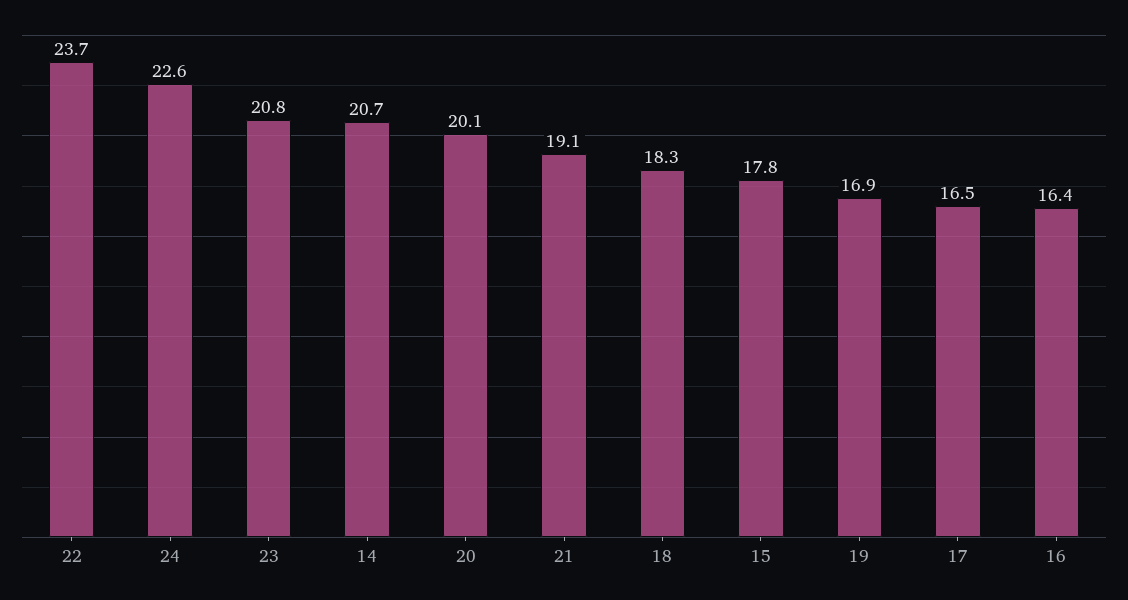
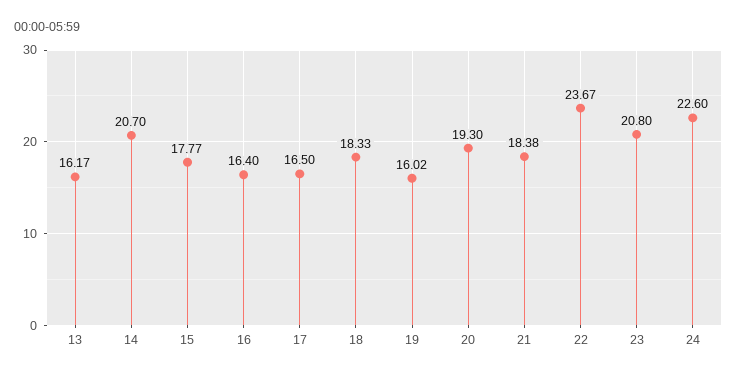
  {
    "22": 23.67,
    "24": 22.6,
    "23": 20.8,
    "14": 20.7,
-   "20": 20.1,
+   "20": 19.3,
-   "21": 19.1,
+   "21": 18.38,
    "18": 18.33,
    "15": 17.77,
-   "19": 16.9,
+   "19": 16.02,
    "17": 16.5,
-   "16": 16.4
+   "16": 16.4,
+   "13": 16.17
  }

